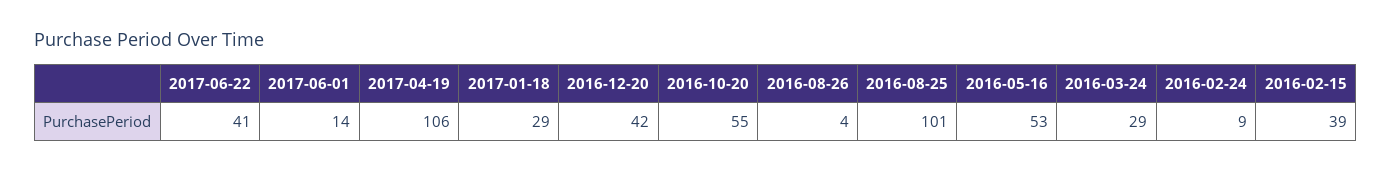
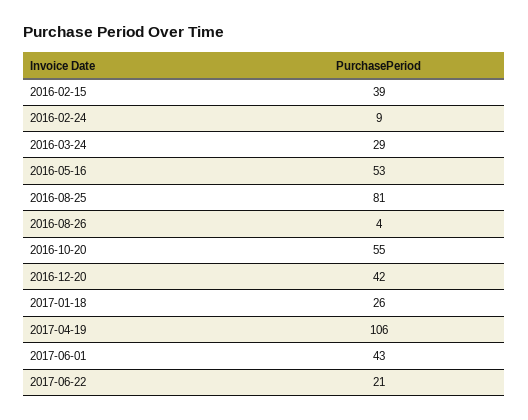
  {
-   "2017-06-22": 41,
+   "2017-06-22": 21,
-   "2017-06-01": 14,
+   "2017-06-01": 43,
    "2017-04-19": 106,
-   "2017-01-18": 29,
+   "2017-01-18": 26,
    "2016-12-20": 42,
    "2016-10-20": 55,
    "2016-08-26": 4,
-   "2016-08-25": 101,
+   "2016-08-25": 81,
    "2016-05-16": 53,
    "2016-03-24": 29,
    "2016-02-24": 9,
    "2016-02-15": 39
  }

